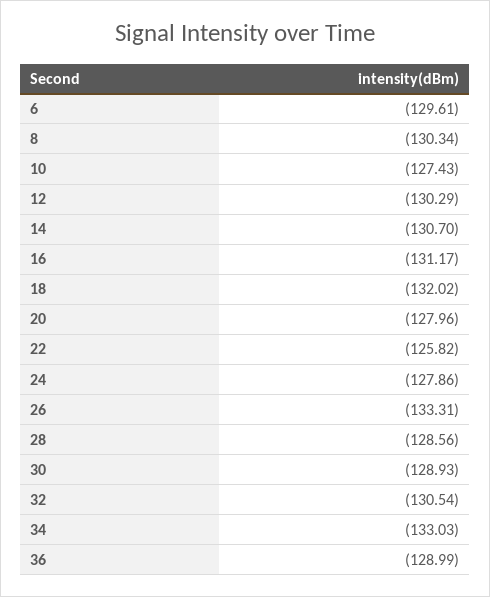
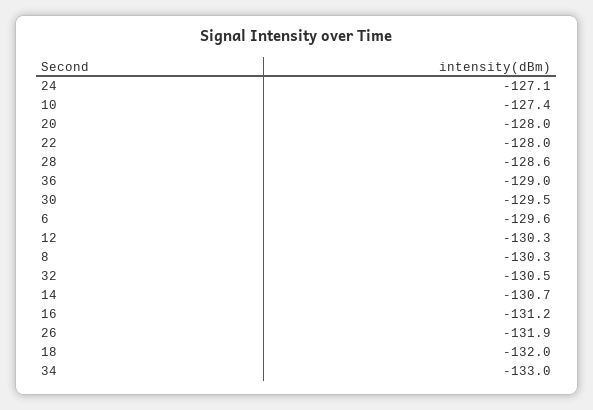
  {
    "6": -129.61,
    "8": -130.34,
    "10": -127.43,
    "12": -130.29,
    "14": -130.7,
    "16": -131.17,
    "18": -132.02,
    "20": -127.96,
-   "22": -125.82,
+   "22": -128,
-   "24": -127.86,
+   "24": -127.1,
-   "26": -133.31,
+   "26": -131.9,
    "28": -128.56,
-   "30": -128.93,
+   "30": -129.5,
    "32": -130.54,
    "34": -133.03,
    "36": -128.99
  }

